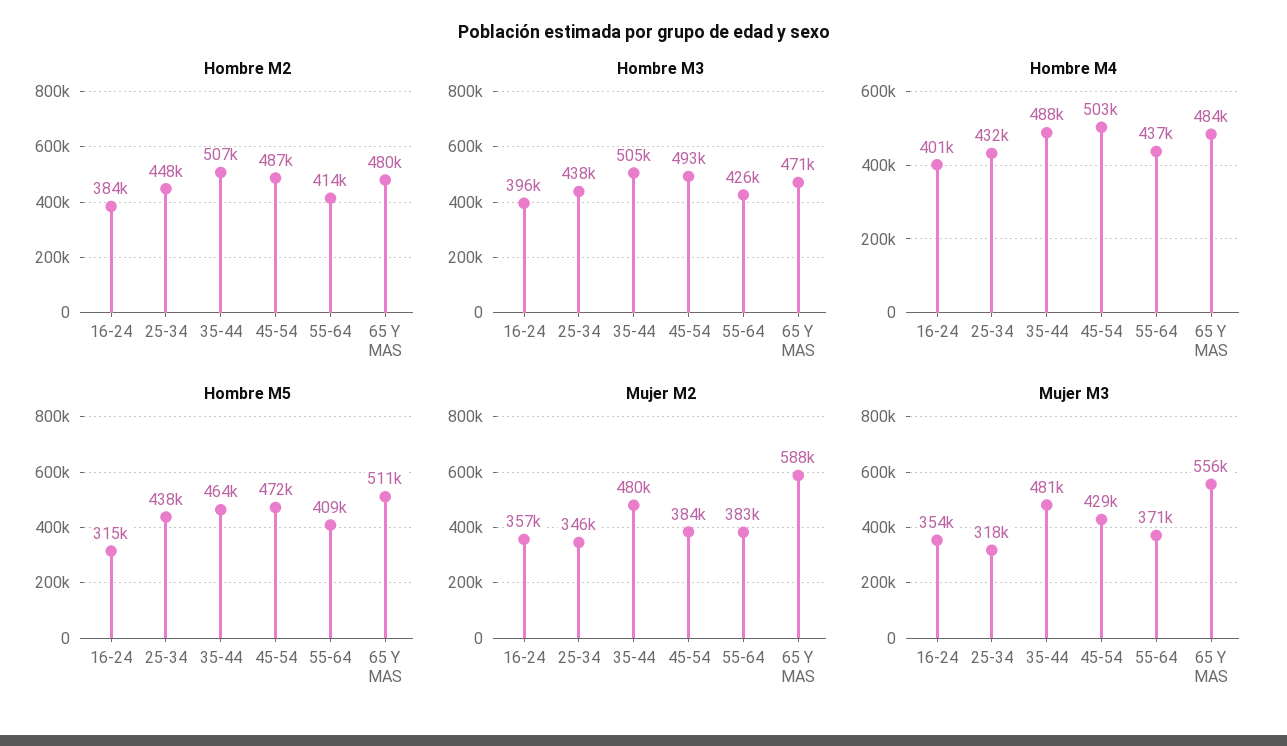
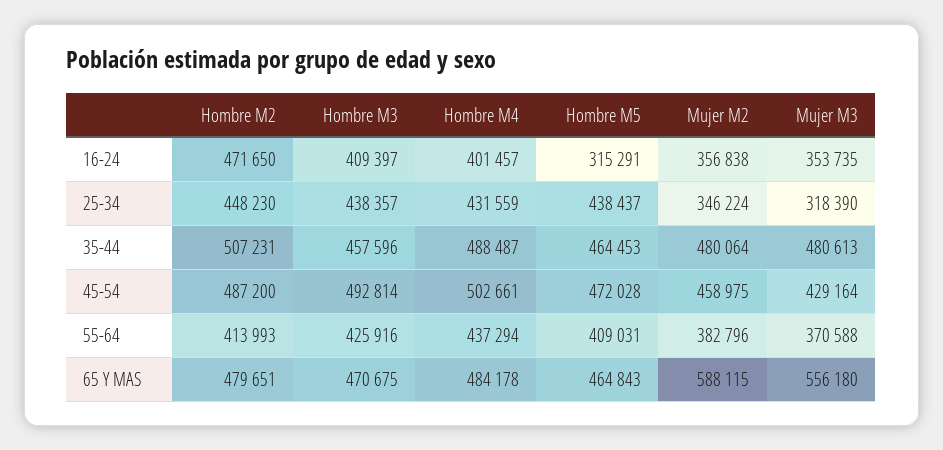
  {
    "Hombre M2": {
-     "16-24": 384000,
+     "16-24": 471650,
      "25-34": 448230,
      "35-44": 507231,
      "45-54": 487200,
      "55-64": 413993,
      "65 Y MAS": 479651
    },
    "Hombre M3": {
-     "16-24": 396000,
+     "16-24": 409397,
      "25-34": 438357,
-     "35-44": 505000,
+     "35-44": 457596,
      "45-54": 492814,
      "55-64": 425916,
      "65 Y MAS": 470675
    },
    "Hombre M4": {
      "16-24": 401457,
      "25-34": 431559,
      "35-44": 488487,
      "45-54": 502661,
      "55-64": 437294,
      "65 Y MAS": 484178
    },
    "Hombre M5": {
      "16-24": 315291,
      "25-34": 438437,
      "35-44": 464453,
      "45-54": 472028,
      "55-64": 409031,
-     "65 Y MAS": 511000
+     "65 Y MAS": 464843
    },
    "Mujer M2": {
      "16-24": 356838,
      "25-34": 346224,
      "35-44": 480064,
-     "45-54": 384000,
+     "45-54": 458975,
      "55-64": 382796,
      "65 Y MAS": 588115
    },
    "Mujer M3": {
      "16-24": 353735,
      "25-34": 318390,
      "35-44": 480613,
      "45-54": 429164,
      "55-64": 370588,
      "65 Y MAS": 556180
    }
  }

